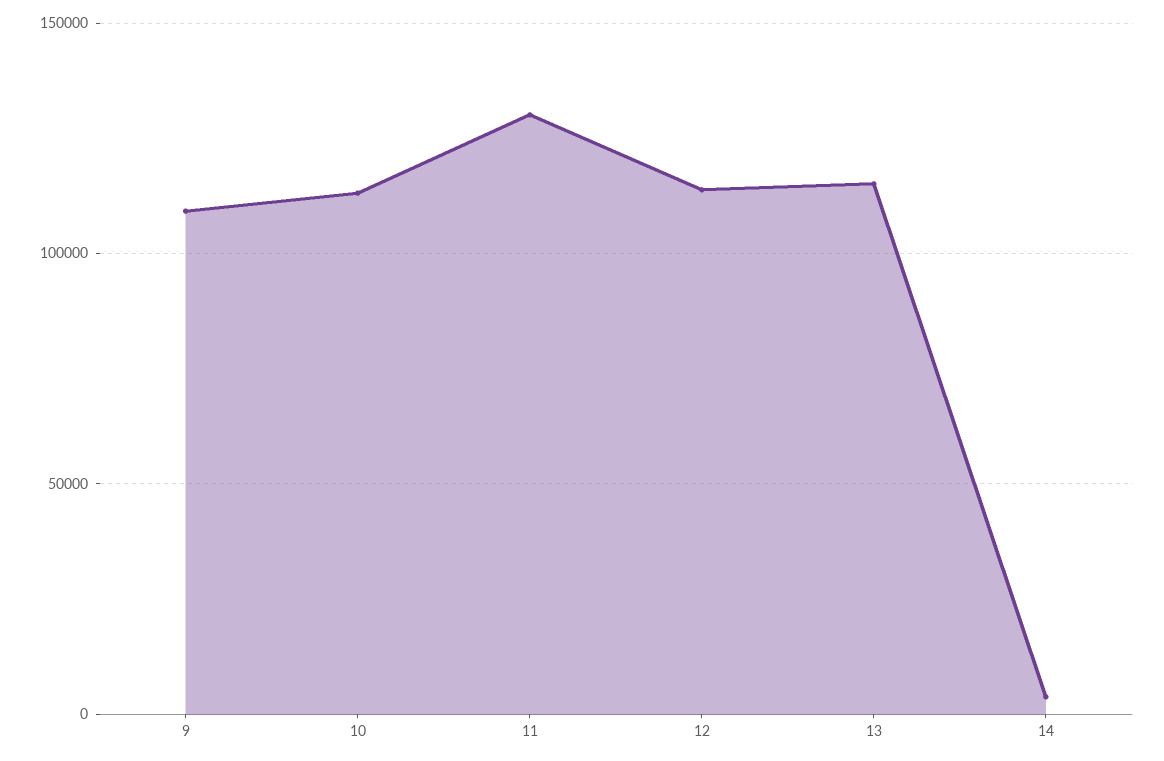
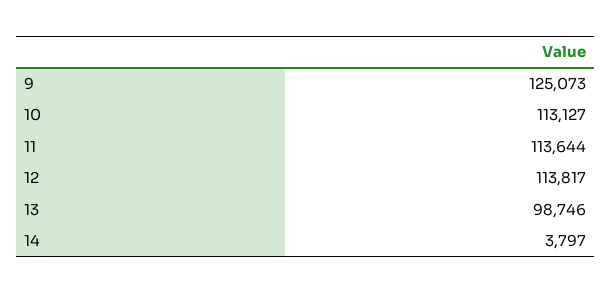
  {
-   "9": 110000,
+   "9": 125073,
    "10": 113127,
-   "11": 130000,
+   "11": 113644,
    "12": 113817,
-   "13": 115000,
+   "13": 98746,
    "14": 3797
  }

